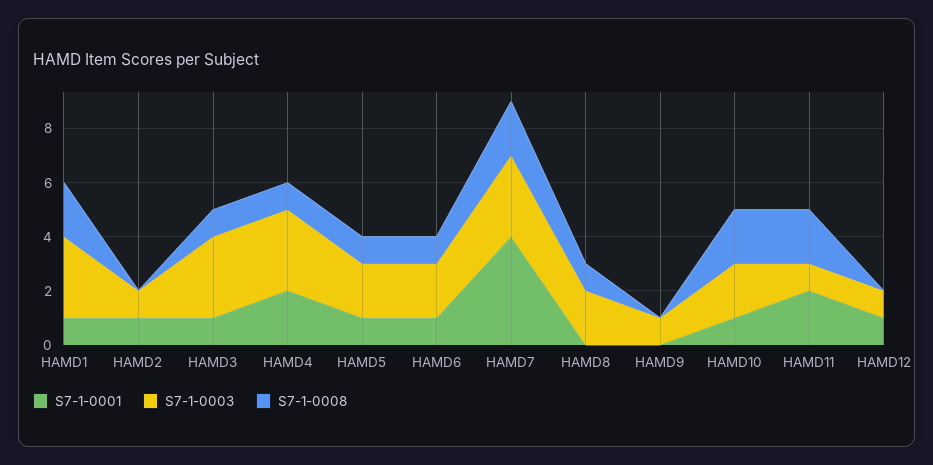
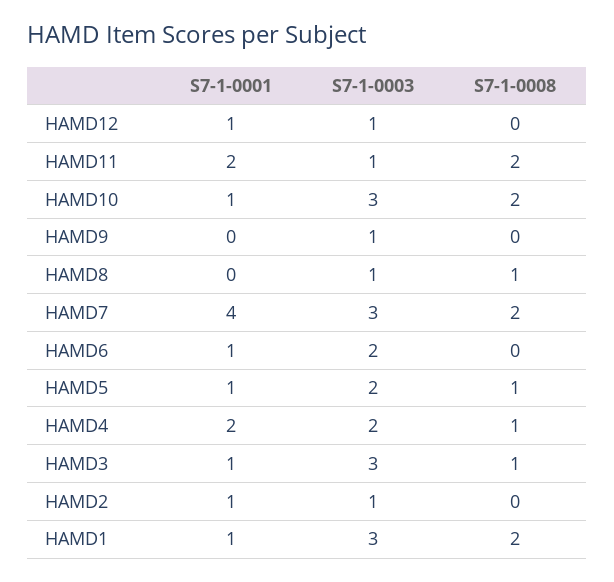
  {
    "S7-1-0001": {
      "HAMD1": 1,
      "HAMD2": 1,
      "HAMD3": 1,
      "HAMD4": 2,
      "HAMD5": 1,
      "HAMD6": 1,
      "HAMD7": 4,
      "HAMD8": 0,
      "HAMD9": 0,
      "HAMD10": 1,
      "HAMD11": 2,
      "HAMD12": 1
    },
    "S7-1-0003": {
      "HAMD1": 3,
      "HAMD2": 1,
      "HAMD3": 3,
-     "HAMD4": 3,
+     "HAMD4": 2,
      "HAMD5": 2,
      "HAMD6": 2,
      "HAMD7": 3,
-     "HAMD8": 2,
+     "HAMD8": 1,
      "HAMD9": 1,
-     "HAMD10": 2,
+     "HAMD10": 3,
      "HAMD11": 1,
      "HAMD12": 1
    },
    "S7-1-0008": {
      "HAMD1": 2,
      "HAMD2": 0,
      "HAMD3": 1,
      "HAMD4": 1,
      "HAMD5": 1,
-     "HAMD6": 1,
+     "HAMD6": 0,
      "HAMD7": 2,
      "HAMD8": 1,
      "HAMD9": 0,
      "HAMD10": 2,
      "HAMD11": 2,
      "HAMD12": 0
    }
  }

